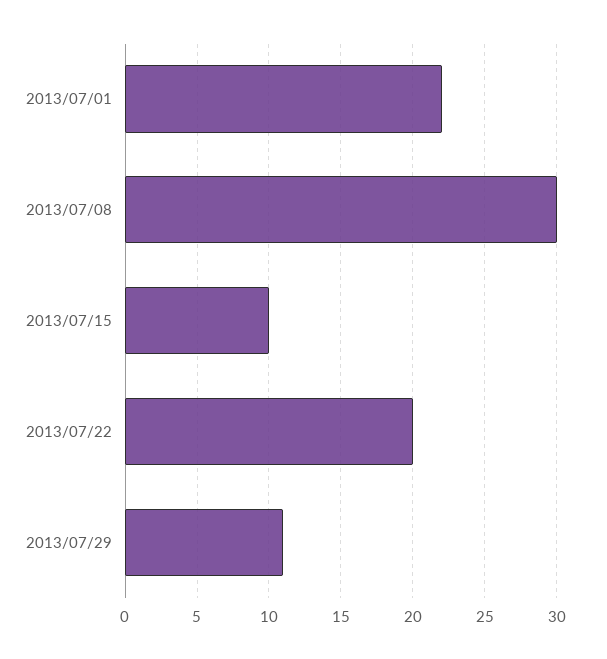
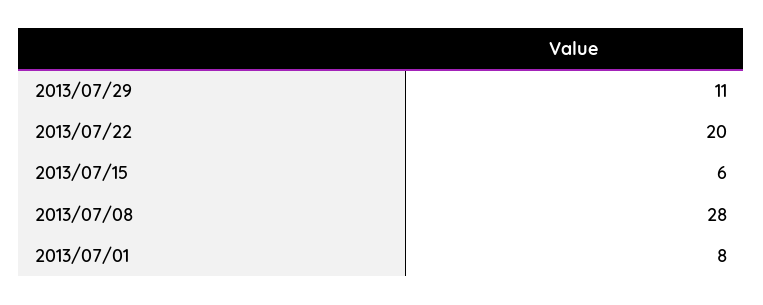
  {
-   "2013/07/01": 22,
+   "2013/07/01": 8,
-   "2013/07/08": 30,
+   "2013/07/08": 28,
-   "2013/07/15": 10,
+   "2013/07/15": 6,
    "2013/07/22": 20,
    "2013/07/29": 11
  }

